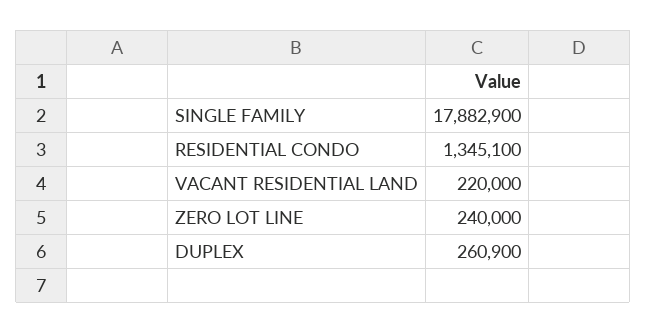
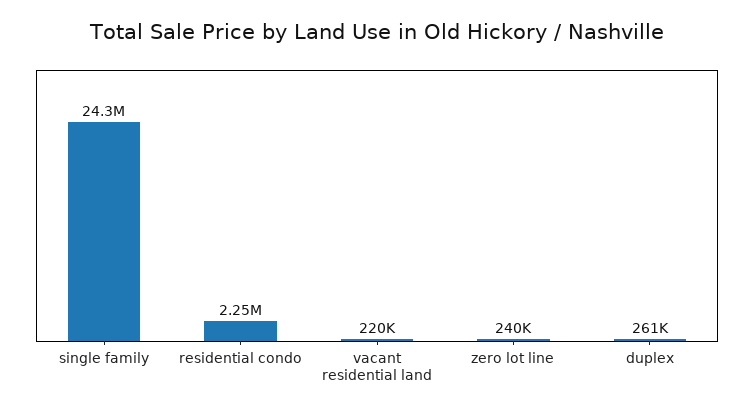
  {
-   "SINGLE FAMILY": 17882900,
+   "SINGLE FAMILY": 24300000,
-   "RESIDENTIAL CONDO": 1345100,
+   "RESIDENTIAL CONDO": 2250000,
    "VACANT RESIDENTIAL LAND": 220000,
    "ZERO LOT LINE": 240000,
    "DUPLEX": 260900
  }

